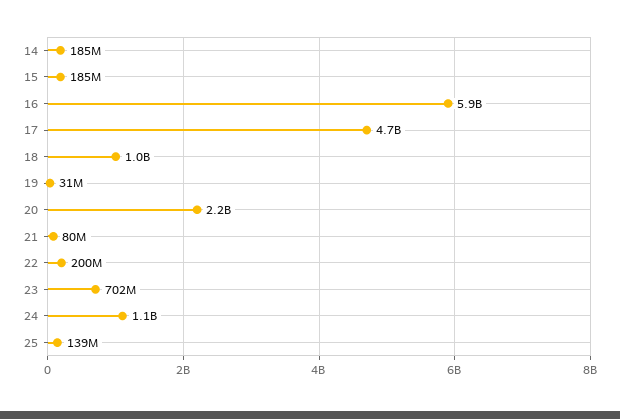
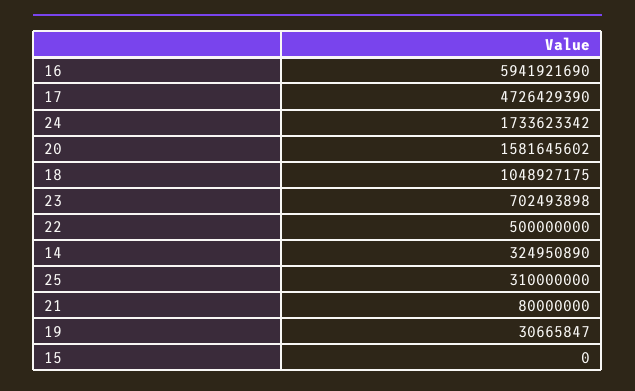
  {
-   "14": 185000000,
+   "14": 324950890,
-   "15": 185000000,
+   "15": 0,
    "16": 5941921690,
    "17": 4726429390,
    "18": 1048927175,
    "19": 30665847,
-   "20": 2200000000,
+   "20": 1581645602,
    "21": 80000000,
-   "22": 200000000,
+   "22": 500000000,
    "23": 702493898,
-   "24": 1100000000,
+   "24": 1733623342,
-   "25": 139000000
+   "25": 310000000
  }

